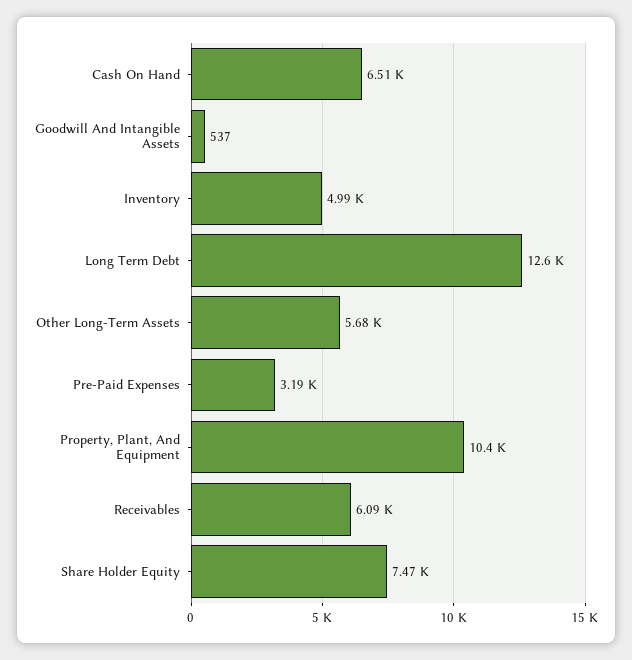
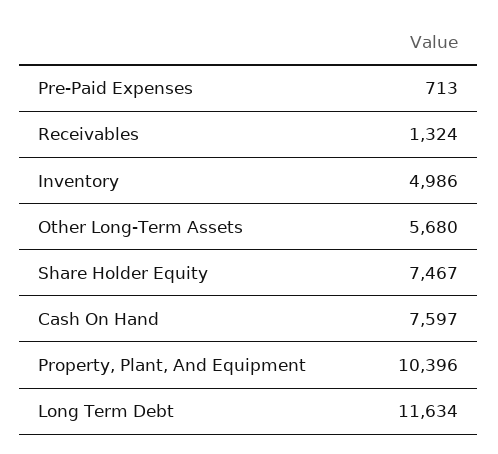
  {
-   "Cash On Hand": 6510,
+   "Cash On Hand": 7597,
-   "Goodwill And Intangible Assets": 537,
    "Inventory": 4986,
-   "Long Term Debt": 12600,
+   "Long Term Debt": 11634,
    "Other Long-Term Assets": 5680,
-   "Pre-Paid Expenses": 3190,
+   "Pre-Paid Expenses": 713,
    "Property, Plant, And Equipment": 10396,
-   "Receivables": 6090,
+   "Receivables": 1324,
    "Share Holder Equity": 7467
  }

